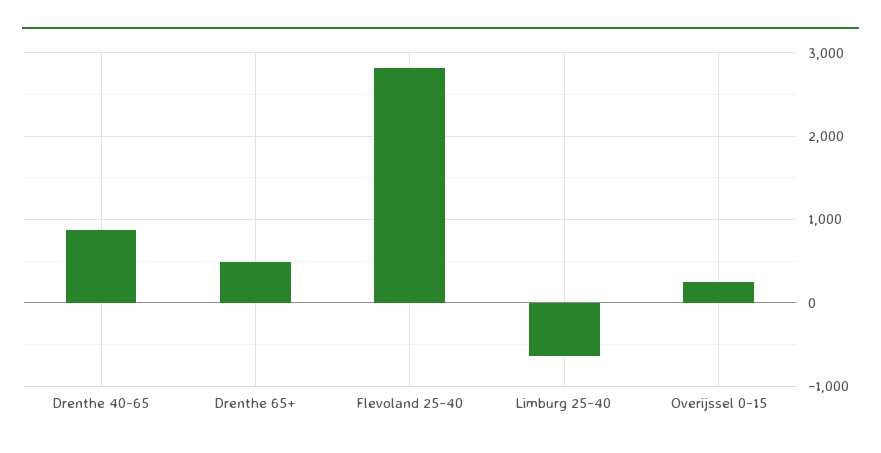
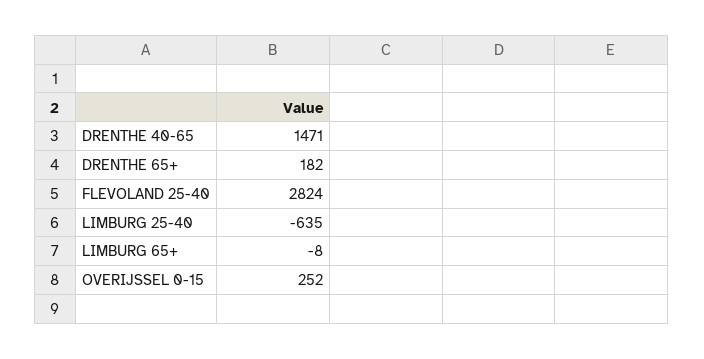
  {
-   "Drenthe 40-65": 900,
+   "Drenthe 40-65": 1471,
-   "Drenthe 65+": 500,
+   "Drenthe 65+": 182,
    "Flevoland 25-40": 2824,
    "Limburg 25-40": -635,
-   "Overijssel 0-15": 252
+   "Overijssel 0-15": 252,
+   "LIMBURG 65+": -8
  }

